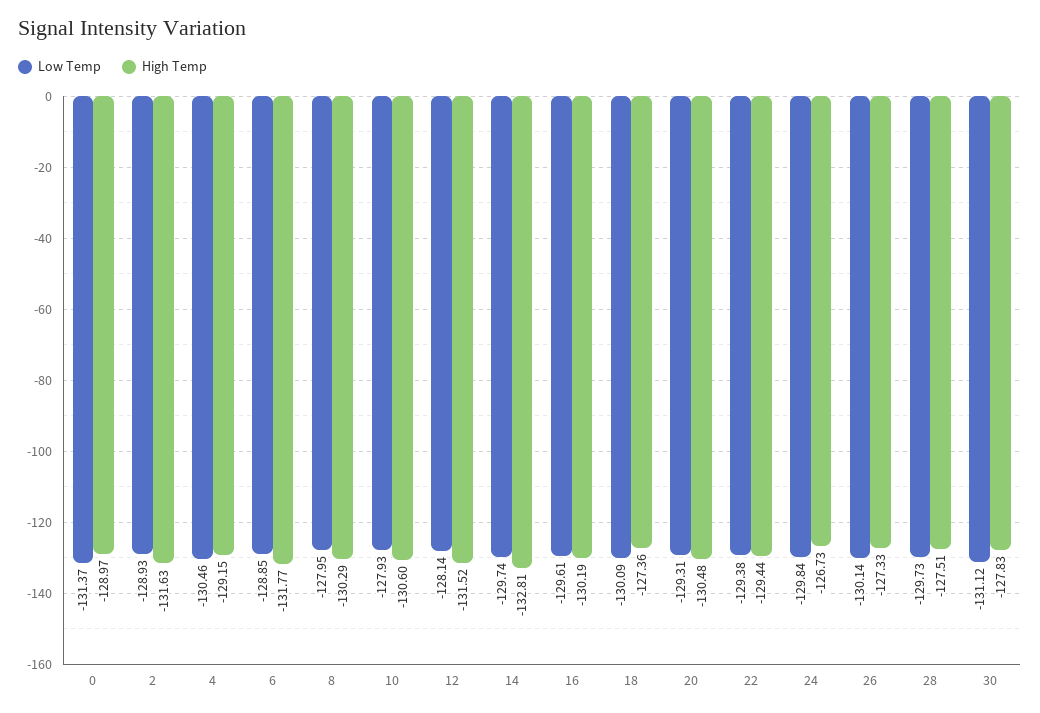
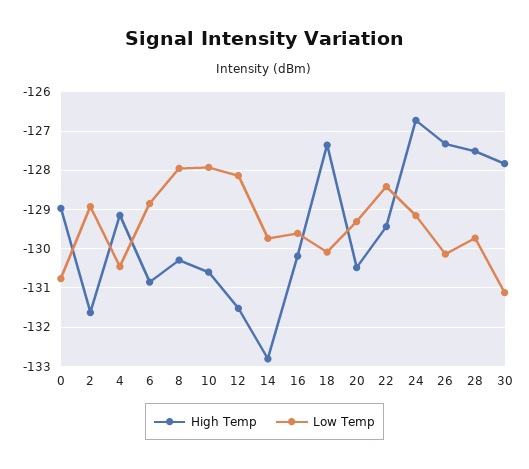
  {
    "Low Temp": {
-     "0": -131.37,
+     "0": -130.8,
      "2": -128.93,
      "4": -130.46,
      "6": -128.85,
      "8": -127.95,
      "10": -127.93,
      "12": -128.14,
      "14": -129.74,
      "16": -129.61,
      "18": -130.09,
      "20": -129.31,
-     "22": -129.38,
+     "22": -128.4,
-     "24": -129.84,
+     "24": -129.2,
      "26": -130.14,
      "28": -129.73,
      "30": -131.12
    },
    "High Temp": {
      "0": -128.97,
      "2": -131.63,
      "4": -129.15,
-     "6": -131.77,
+     "6": -130.8,
      "8": -130.29,
      "10": -130.6,
      "12": -131.52,
      "14": -132.81,
      "16": -130.19,
      "18": -127.36,
      "20": -130.48,
      "22": -129.44,
      "24": -126.73,
      "26": -127.33,
      "28": -127.51,
      "30": -127.83
    }
  }

